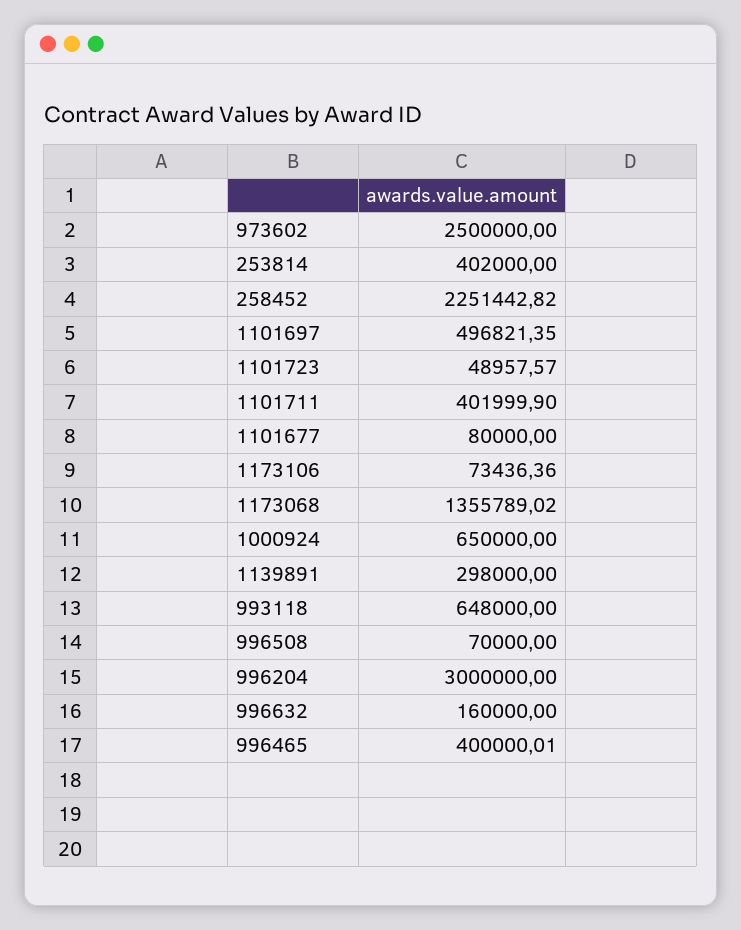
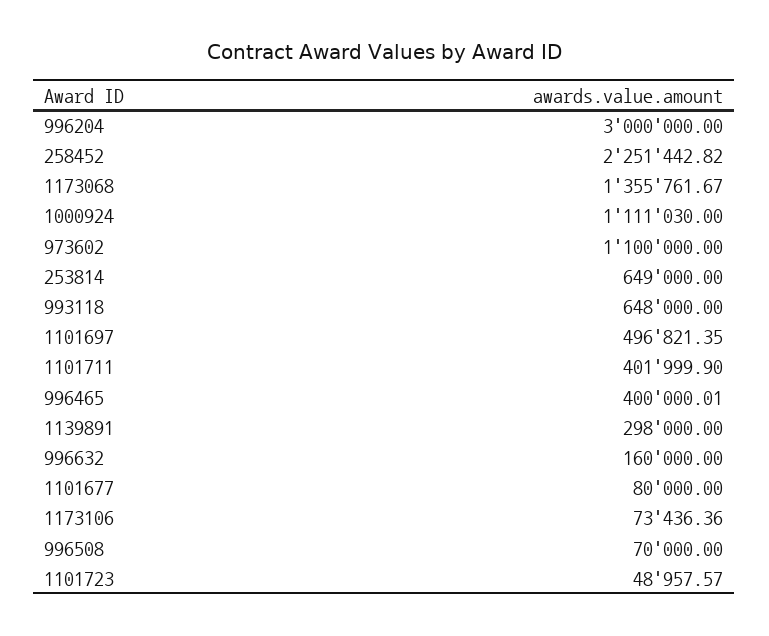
  {
-   "973602": 2500000,
+   "973602": 1100000,
-   "253814": 402000,
+   "253814": 649000,
    "258452": 2251442.82,
    "1101697": 496821.35,
    "1101723": 48957.57,
    "1101711": 401999.9,
    "1101677": 80000,
    "1173106": 73436.36,
-   "1173068": 1355789.02,
+   "1173068": 1355761.67,
-   "1000924": 650000,
+   "1000924": 1111030,
    "1139891": 298000,
    "993118": 648000,
    "996508": 70000,
    "996204": 3000000,
    "996632": 160000,
    "996465": 400000.01
  }

